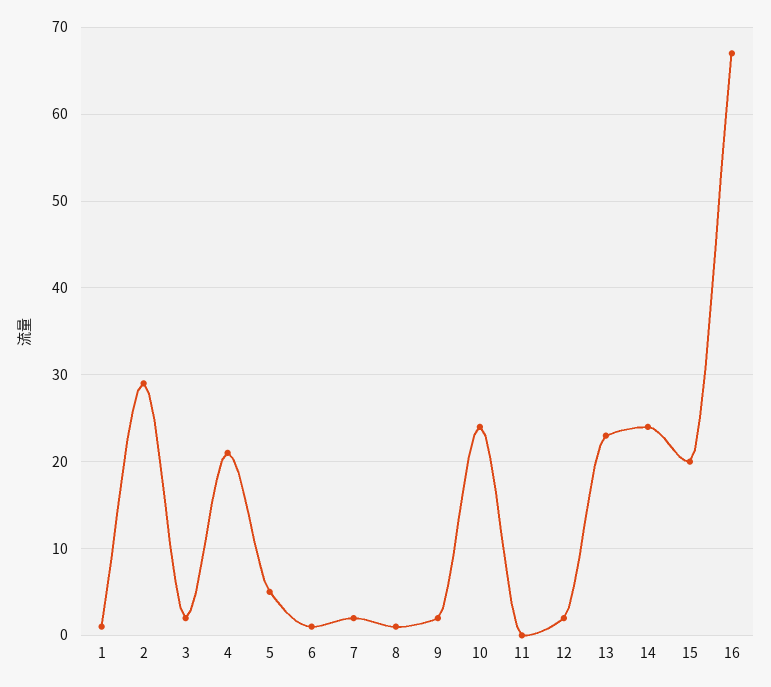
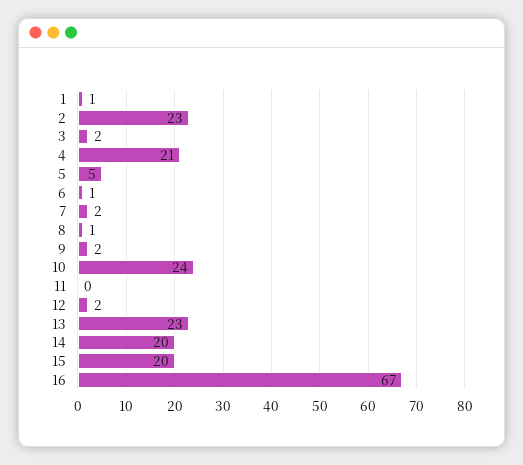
  {
    "1": 1,
-   "2": 29,
+   "2": 23,
    "3": 2,
    "4": 21,
    "5": 5,
    "6": 1,
    "7": 2,
    "8": 1,
    "9": 2,
    "10": 24,
    "11": 0,
    "12": 2,
    "13": 23,
-   "14": 24,
+   "14": 20,
    "15": 20,
    "16": 67
  }

